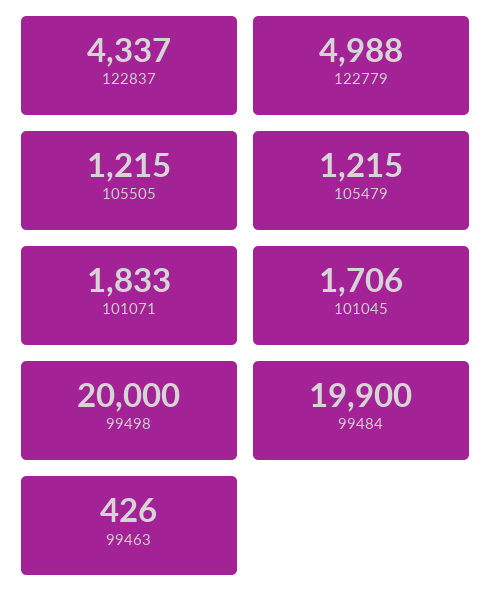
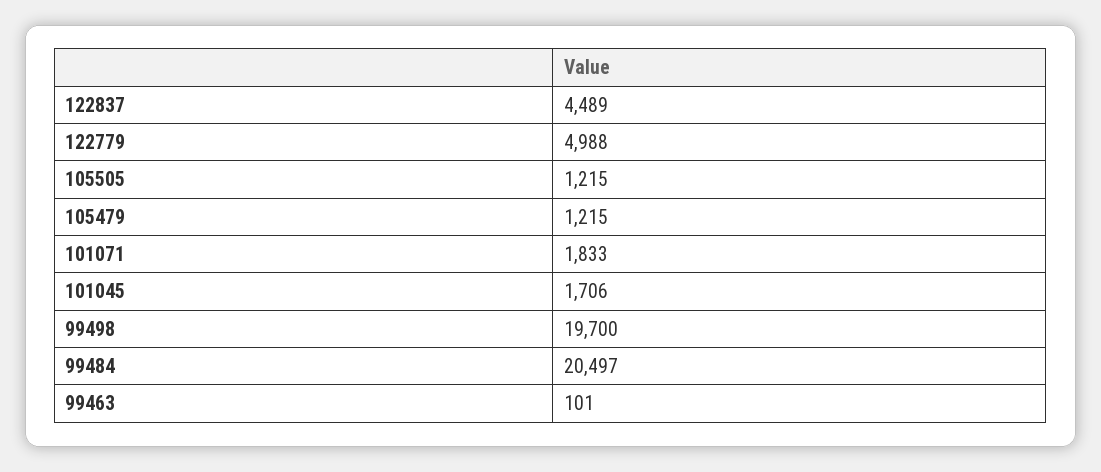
  {
-   "122837": 4337,
+   "122837": 4489,
    "122779": 4988,
    "105505": 1215,
    "105479": 1215,
    "101071": 1833,
    "101045": 1706,
-   "99498": 20000,
+   "99498": 19700,
-   "99484": 19900,
+   "99484": 20497,
-   "99463": 426
+   "99463": 101
  }

